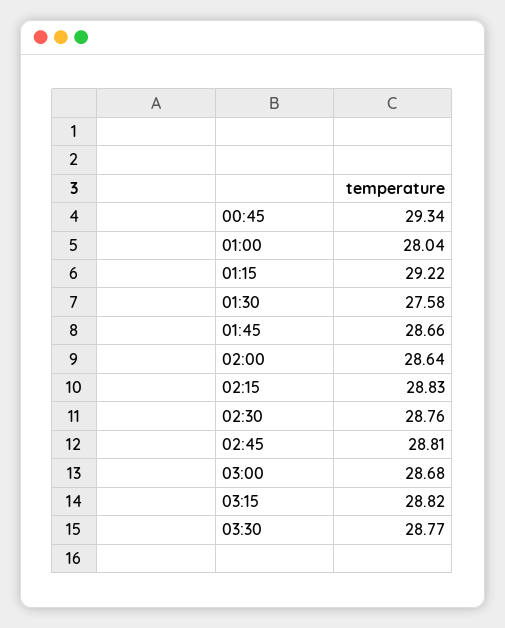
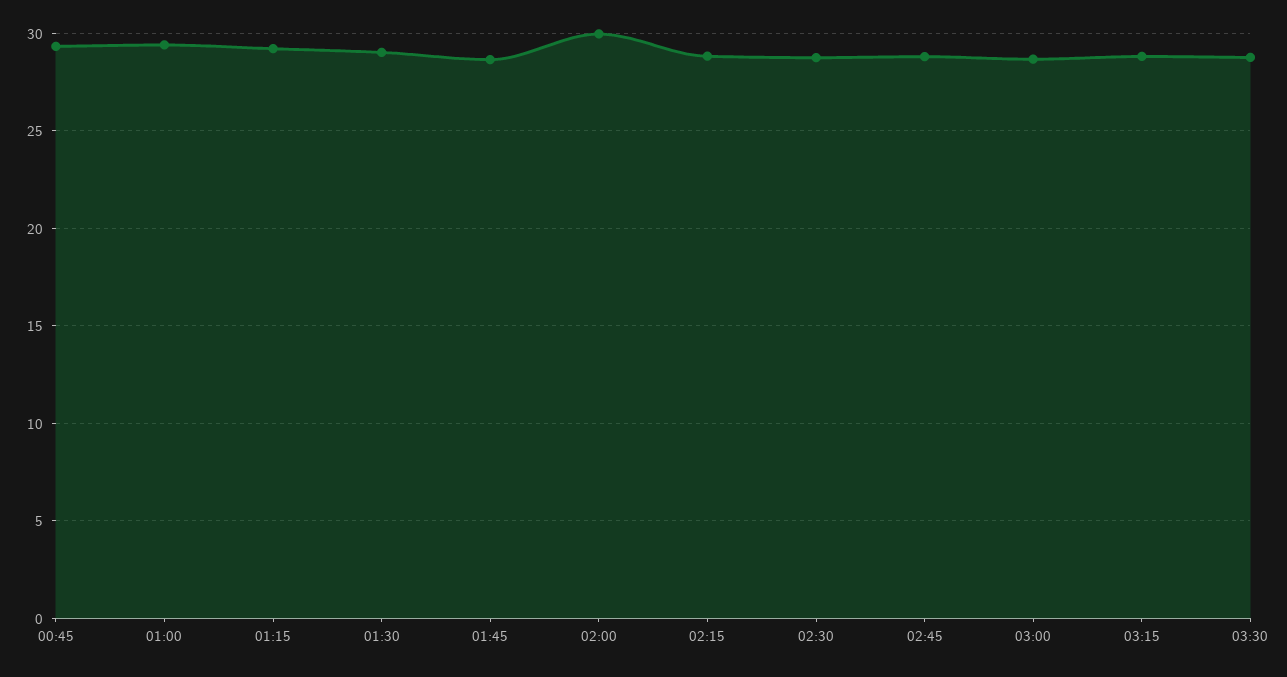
  {
    "00:45": 29.34,
-   "01:00": 28.04,
+   "01:00": 29.5,
    "01:15": 29.22,
-   "01:30": 27.58,
+   "01:30": 29,
    "01:45": 28.66,
-   "02:00": 28.64,
+   "02:00": 30,
    "02:15": 28.83,
    "02:30": 28.76,
    "02:45": 28.81,
    "03:00": 28.68,
    "03:15": 28.82,
    "03:30": 28.77
  }

